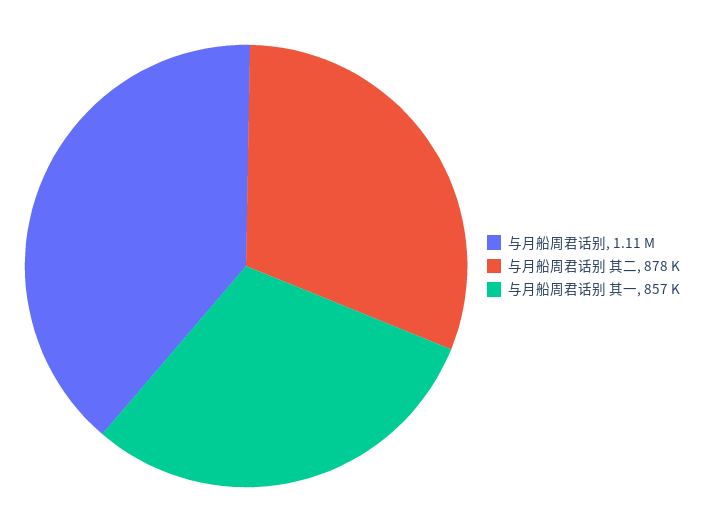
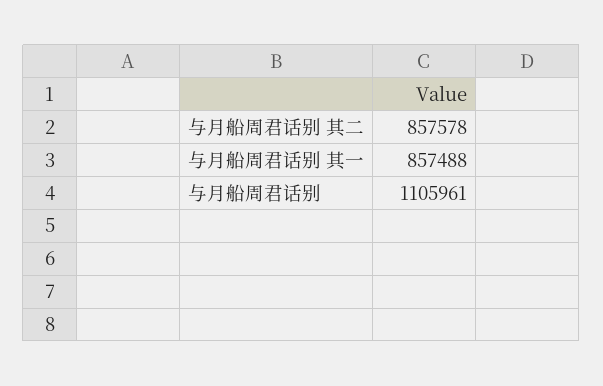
  {
    "与月船周君话别": 1105961,
-   "与月船周君话别 其二": 878000,
+   "与月船周君话别 其二": 857578,
    "与月船周君话别 其一": 857488
  }

